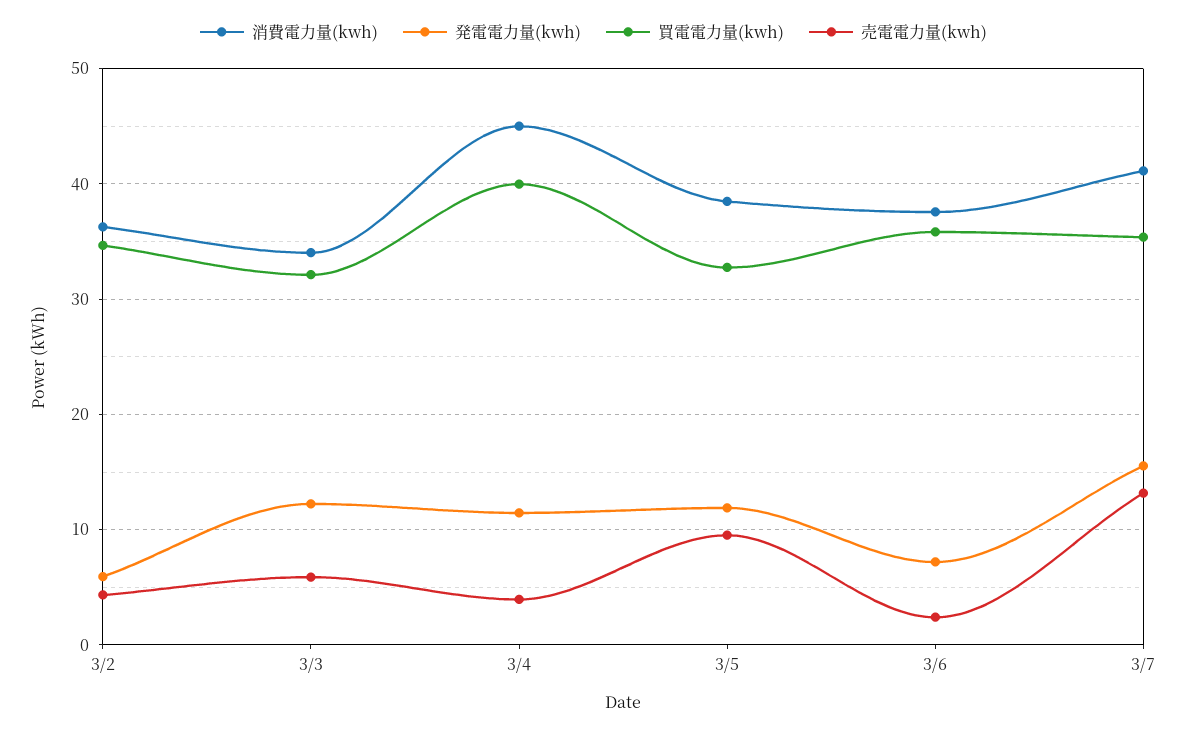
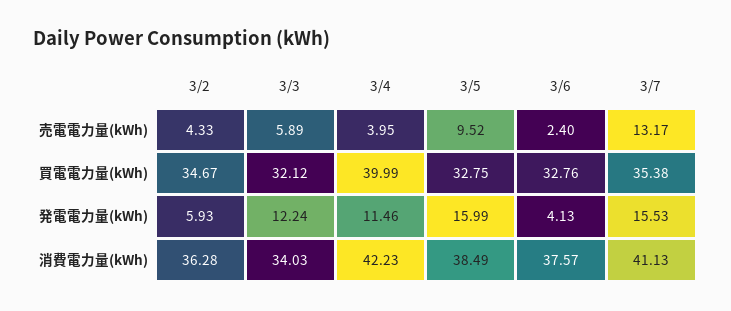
  {
    "消費電力量(kwh)": {
      "3/2": 36.28,
      "3/3": 34.03,
-     "3/4": 45,
+     "3/4": 42.23,
      "3/5": 38.49,
      "3/6": 37.57,
      "3/7": 41.13
    },
    "発電電力量(kwh)": {
      "3/2": 5.93,
      "3/3": 12.24,
      "3/4": 11.46,
-     "3/5": 12,
+     "3/5": 15.99,
-     "3/6": 7,
+     "3/6": 4.13,
      "3/7": 15.53
    },
    "買電電力量(kwh)": {
      "3/2": 34.67,
      "3/3": 32.12,
      "3/4": 39.99,
      "3/5": 32.75,
-     "3/6": 36,
+     "3/6": 32.76,
      "3/7": 35.38
    },
    "売電電力量(kwh)": {
      "3/2": 4.33,
      "3/3": 5.89,
      "3/4": 3.95,
      "3/5": 9.52,
      "3/6": 2.4,
      "3/7": 13.17
    }
  }

